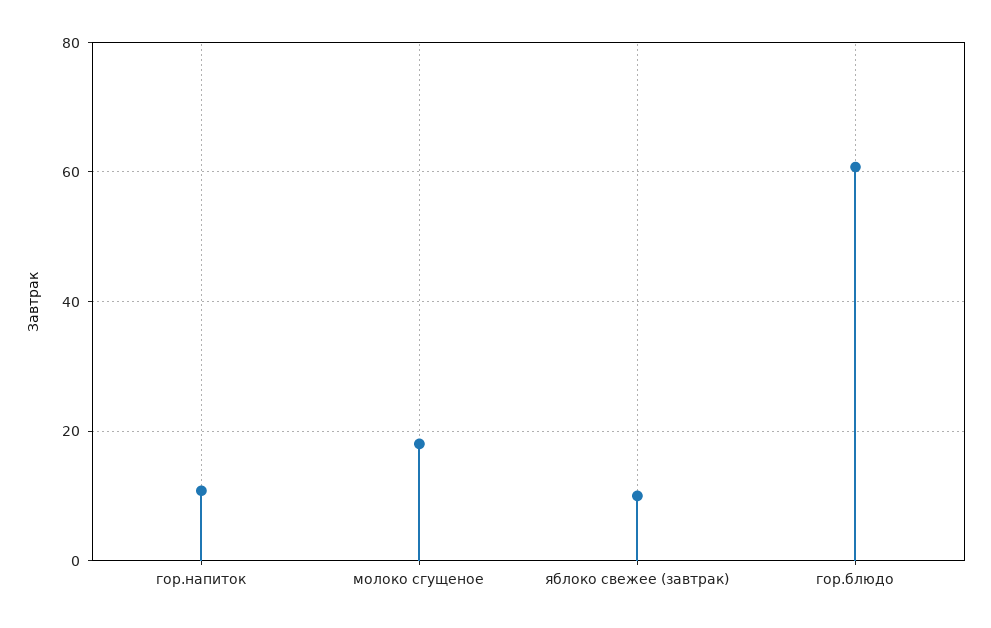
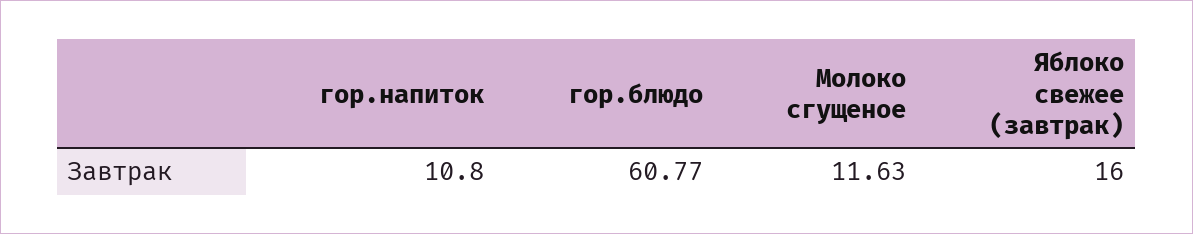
  {
    "гор.напиток": 10.8,
-   "молоко сгущеное": 18,
+   "молоко сгущеное": 11.63,
-   "яблоко свежее (завтрак)": 10,
+   "яблоко свежее (завтрак)": 16,
    "гор.блюдо": 60.77
  }

